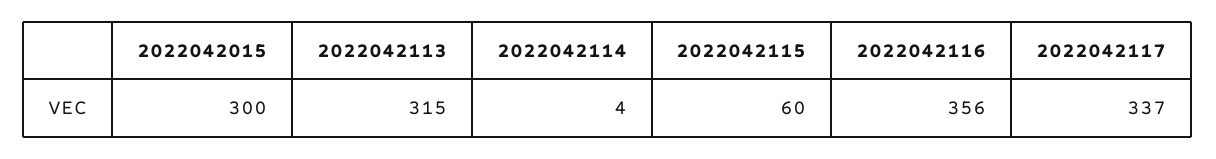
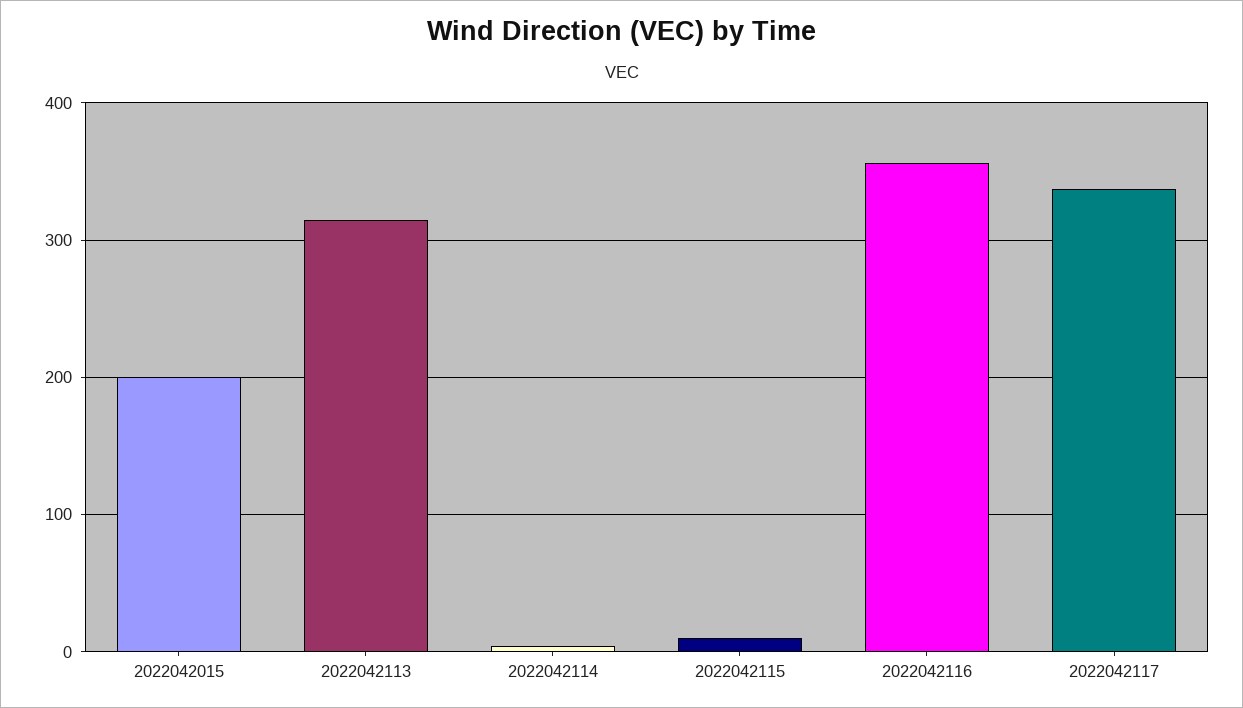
  {
-   "2022042015": 300,
+   "2022042015": 200,
    "2022042113": 315,
    "2022042114": 4,
-   "2022042115": 60,
+   "2022042115": 10,
    "2022042116": 356,
    "2022042117": 337
  }

